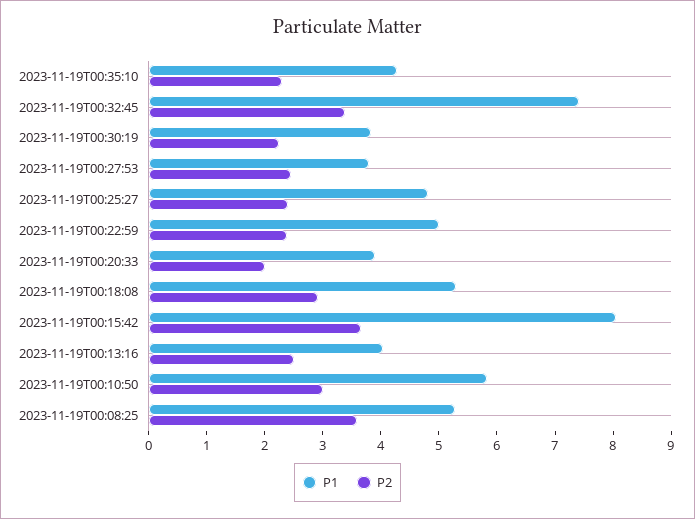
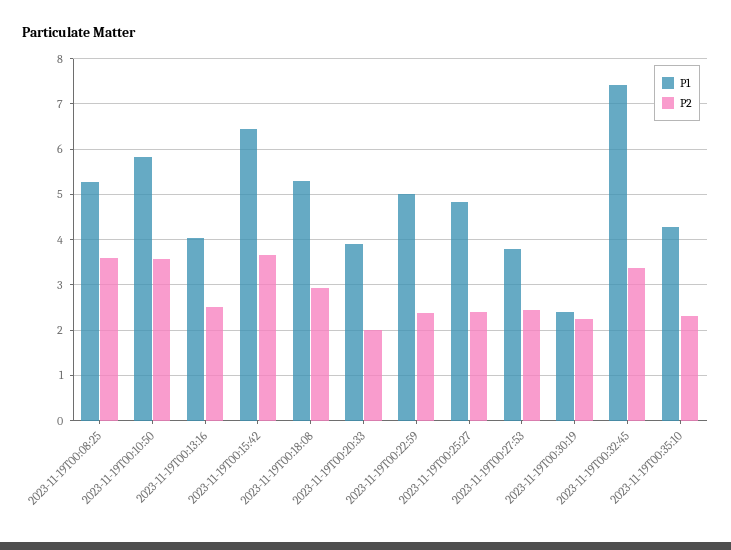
  {
    "P1": {
      "2023-11-19T00:35:10": 4.2,
      "2023-11-19T00:32:45": 7.4,
-     "2023-11-19T00:30:19": 3.8,
+     "2023-11-19T00:30:19": 2.4,
      "2023-11-19T00:27:53": 3.8,
      "2023-11-19T00:25:27": 4.8,
      "2023-11-19T00:22:59": 5,
      "2023-11-19T00:20:33": 4,
      "2023-11-19T00:18:08": 5.4,
-     "2023-11-19T00:15:42": 8,
+     "2023-11-19T00:15:42": 6.4,
      "2023-11-19T00:13:16": 4,
      "2023-11-19T00:10:50": 5.8,
      "2023-11-19T00:08:25": 5.2
    },
    "P2": {
      "2023-11-19T00:35:10": 2.4,
      "2023-11-19T00:32:45": 3.4,
      "2023-11-19T00:30:19": 2.2,
      "2023-11-19T00:27:53": 2.4,
      "2023-11-19T00:25:27": 2.4,
      "2023-11-19T00:22:59": 2.4,
      "2023-11-19T00:20:33": 2,
      "2023-11-19T00:18:08": 3,
      "2023-11-19T00:15:42": 3.6,
      "2023-11-19T00:13:16": 2.6,
-     "2023-11-19T00:10:50": 3,
+     "2023-11-19T00:10:50": 3.6,
      "2023-11-19T00:08:25": 3.6
    }
  }

